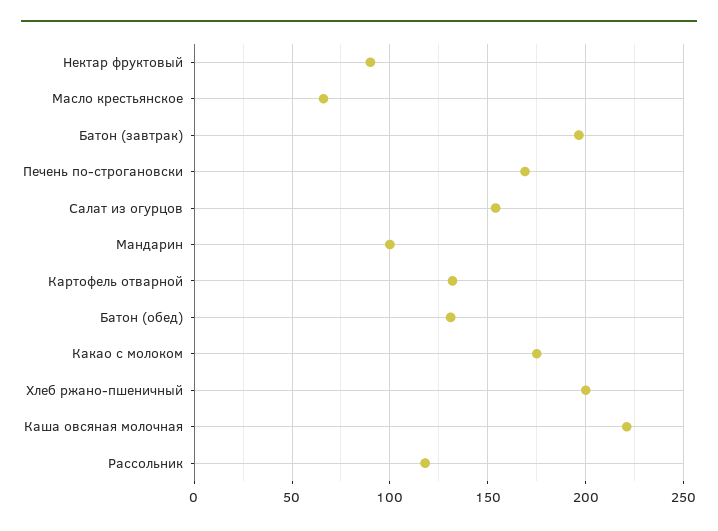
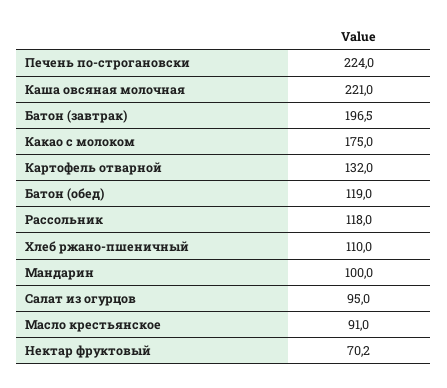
  {
-   "Нектар фруктовый": 90,
+   "Нектар фруктовый": 70.2,
-   "Масло крестьянское": 65,
+   "Масло крестьянское": 91,
    "Батон (завтрак)": 196.5,
-   "Печень по-строгановски": 170,
+   "Печень по-строгановски": 224,
-   "Салат из огурцов": 155,
+   "Салат из огурцов": 95,
    "Мандарин": 100,
    "Картофель отварной": 132,
-   "Батон (обед)": 130,
+   "Батон (обед)": 119,
    "Какао с молоком": 175,
-   "Хлеб ржано-пшеничный": 200,
+   "Хлеб ржано-пшеничный": 110,
    "Каша овсяная молочная": 221,
    "Рассольник": 118
  }

